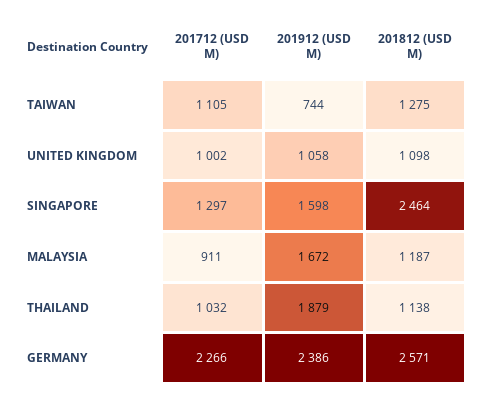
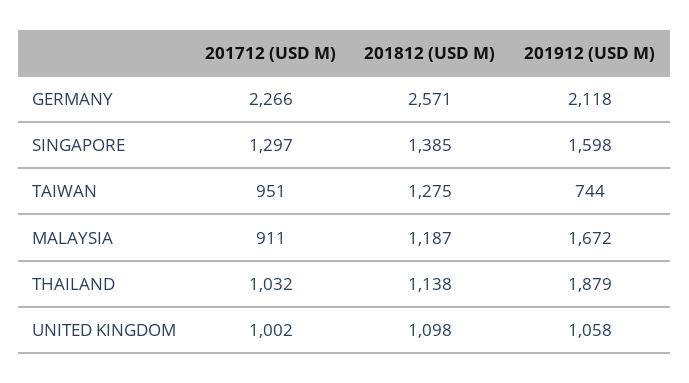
  {
    "201712 (USD M)": {
-     "TAIWAN": 1105,
+     "TAIWAN": 951,
      "UNITED KINGDOM": 1002,
      "SINGAPORE": 1297,
      "MALAYSIA": 911,
      "THAILAND": 1032,
      "GERMANY": 2266
    },
    "201912 (USD M)": {
      "TAIWAN": 744,
      "UNITED KINGDOM": 1058,
      "SINGAPORE": 1598,
      "MALAYSIA": 1672,
      "THAILAND": 1879,
-     "GERMANY": 2386
+     "GERMANY": 2118
    },
    "201812 (USD M)": {
      "TAIWAN": 1275,
      "UNITED KINGDOM": 1098,
-     "SINGAPORE": 2464,
+     "SINGAPORE": 1385,
      "MALAYSIA": 1187,
      "THAILAND": 1138,
      "GERMANY": 2571
    }
  }

